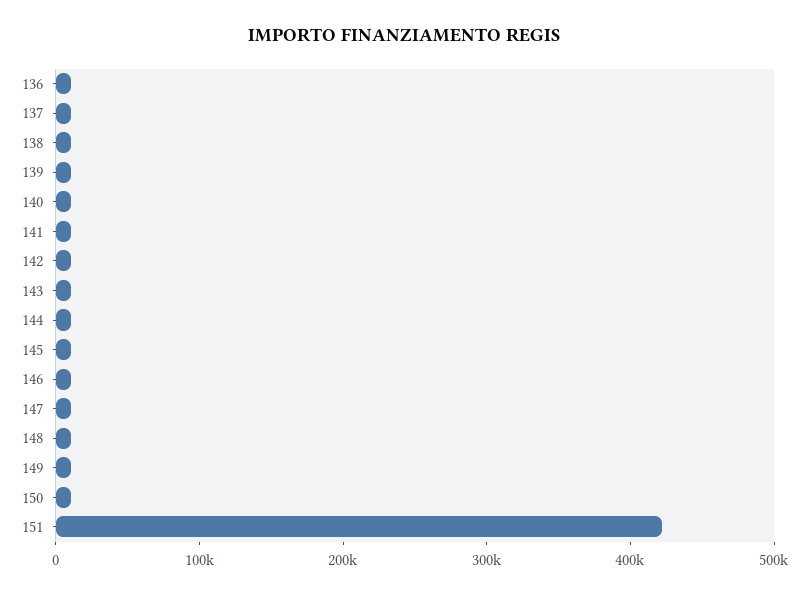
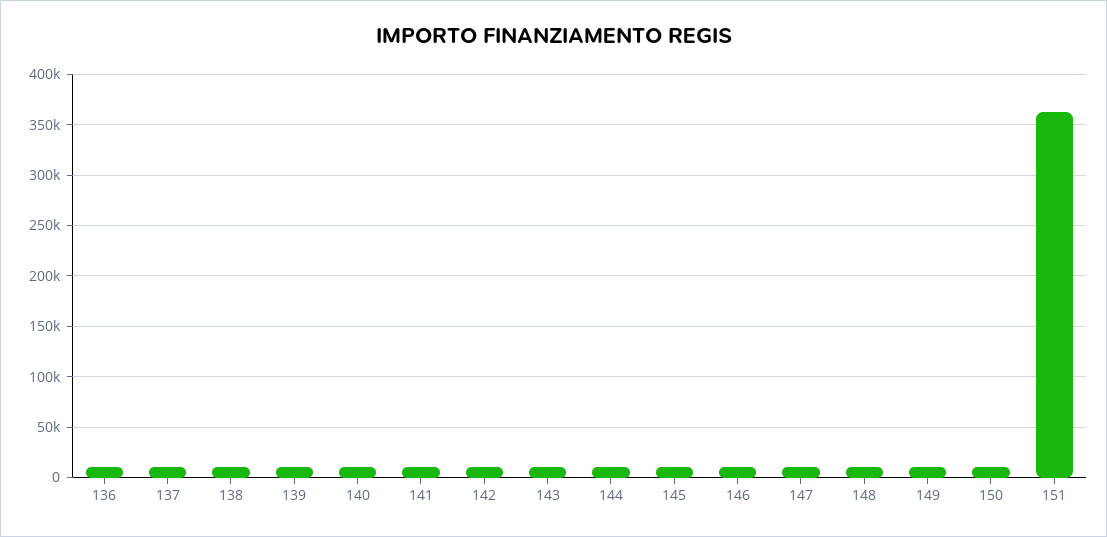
  {
    "136": 10000,
    "137": 10000,
    "138": 10000,
    "139": 10000,
    "140": 10000,
    "141": 10000,
    "142": 10000,
    "143": 10000,
    "144": 10000,
    "145": 10000,
    "146": 10000,
    "147": 10000,
    "148": 10000,
    "149": 10000,
    "150": 10000,
-   "151": 420000
+   "151": 360000
  }

